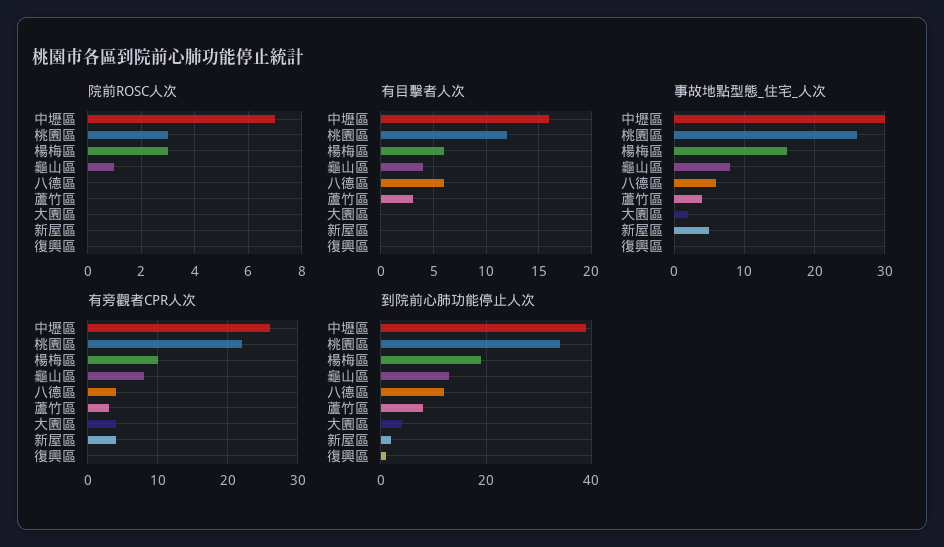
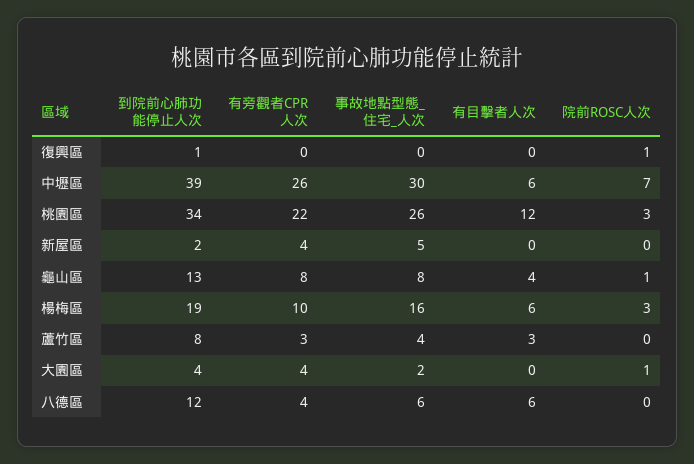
  {
    "院前ROSC人次": {
      "中壢區": 7,
      "桃園區": 3,
      "楊梅區": 3,
      "龜山區": 1,
      "八德區": 0,
      "蘆竹區": 0,
-     "大園區": 0,
+     "大園區": 1,
      "新屋區": 0,
-     "復興區": 0
+     "復興區": 1
    },
    "有目擊者人次": {
-     "中壢區": 16,
+     "中壢區": 6,
      "桃園區": 12,
      "楊梅區": 6,
      "龜山區": 4,
      "八德區": 6,
      "蘆竹區": 3,
      "大園區": 0,
      "新屋區": 0,
      "復興區": 0
    },
    "事故地點型態_住宅_人次": {
      "中壢區": 30,
      "桃園區": 26,
      "楊梅區": 16,
      "龜山區": 8,
      "八德區": 6,
      "蘆竹區": 4,
      "大園區": 2,
      "新屋區": 5,
      "復興區": 0
    },
    "有旁觀者CPR人次": {
      "中壢區": 26,
      "桃園區": 22,
      "楊梅區": 10,
      "龜山區": 8,
      "八德區": 4,
      "蘆竹區": 3,
      "大園區": 4,
      "新屋區": 4,
      "復興區": 0
    },
    "到院前心肺功能停止人次": {
      "中壢區": 39,
      "桃園區": 34,
      "楊梅區": 19,
      "龜山區": 13,
      "八德區": 12,
      "蘆竹區": 8,
      "大園區": 4,
      "新屋區": 2,
      "復興區": 1
    }
  }

